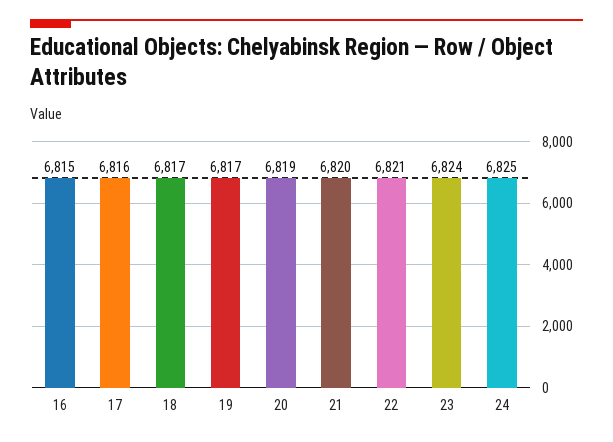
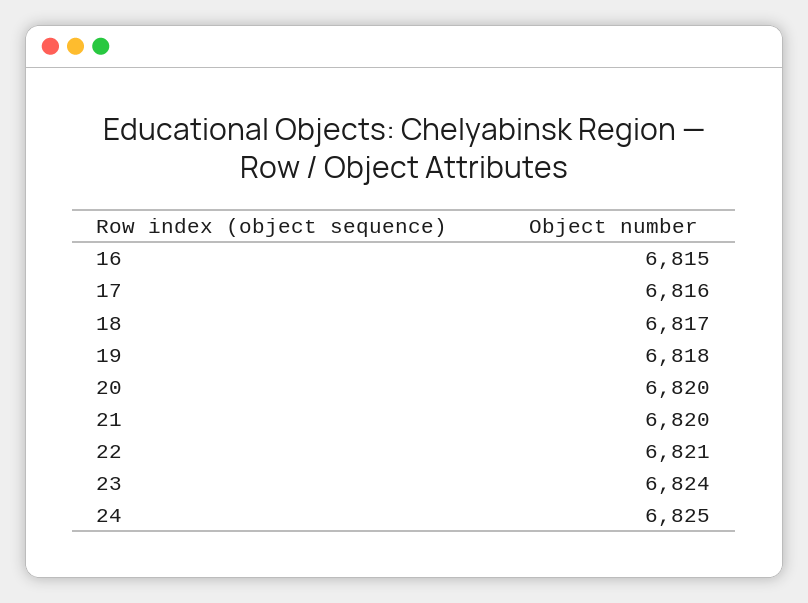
  {
    "16": 6815,
    "17": 6816,
    "18": 6817,
-   "19": 6817,
+   "19": 6818,
-   "20": 6819,
+   "20": 6820,
    "21": 6820,
    "22": 6821,
    "23": 6824,
    "24": 6825
  }

